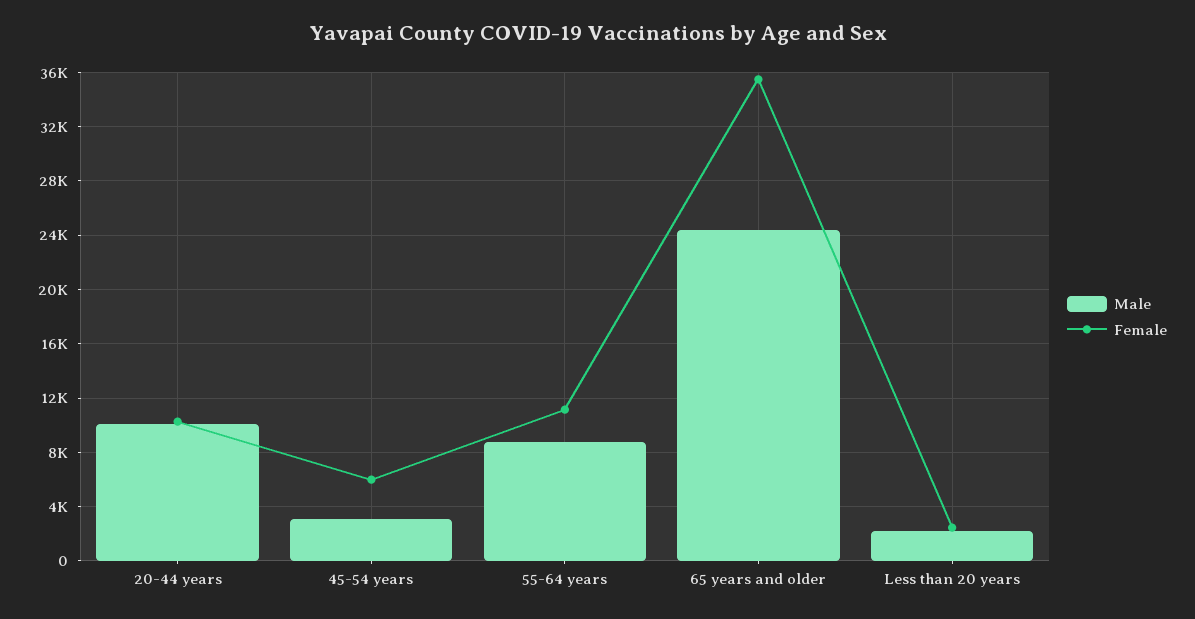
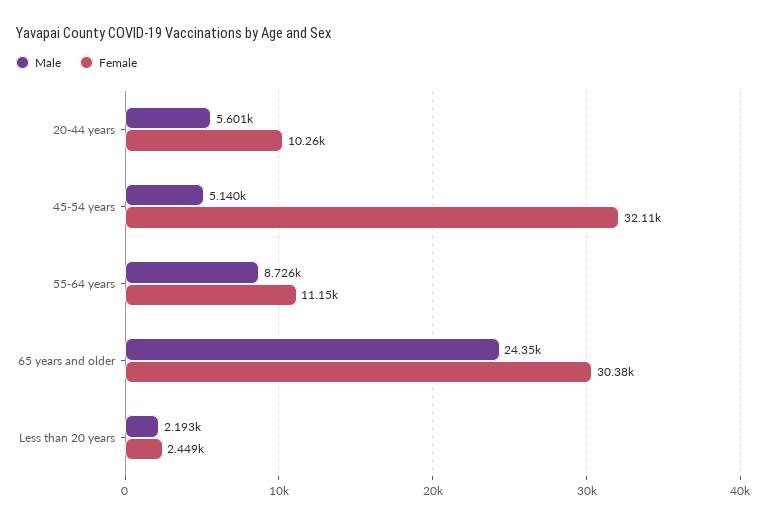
  {
    "Male": {
-     "20-44 years": 10000,
+     "20-44 years": 5601,
-     "45-54 years": 3000,
+     "45-54 years": 5140,
      "55-64 years": 8726,
      "65 years and older": 24350,
      "Less than 20 years": 2193
    },
    "Female": {
      "20-44 years": 10260,
-     "45-54 years": 6000,
+     "45-54 years": 32110,
      "55-64 years": 11150,
-     "65 years and older": 35500,
+     "65 years and older": 30380,
      "Less than 20 years": 2449
    }
  }

